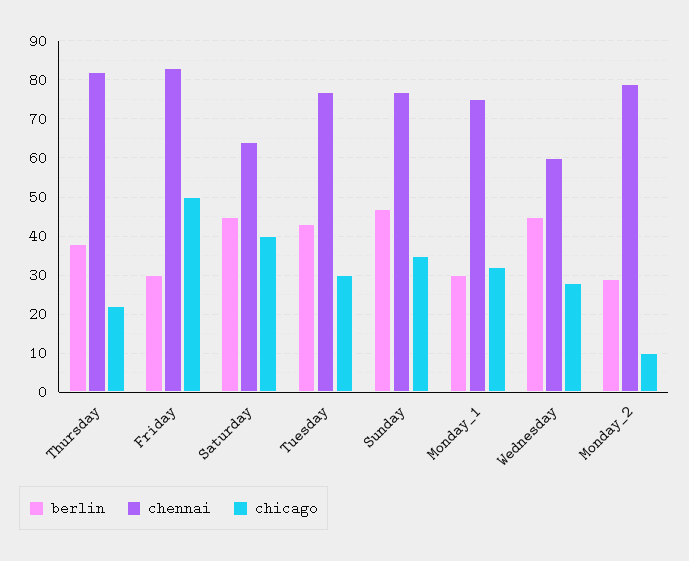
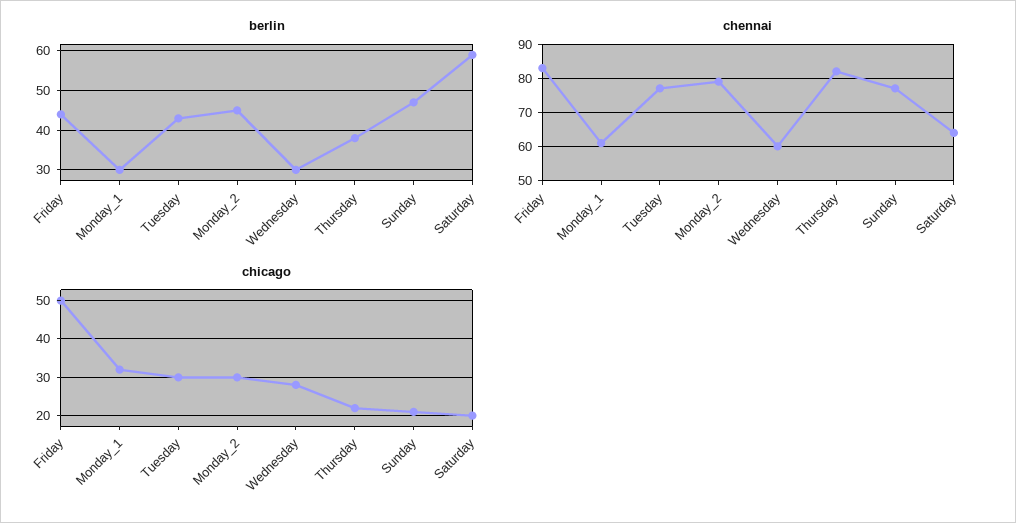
  {
    "berlin": {
      "Thursday": 40,
-     "Friday": 30,
+     "Friday": 45,
-     "Saturday": 45,
+     "Saturday": 60,
      "Tuesday": 45,
      "Sunday": 45,
      "Monday_1": 30,
-     "Wednesday": 45,
+     "Wednesday": 30,
-     "Monday_2": 30
+     "Monday_2": 45
    },
    "chennai": {
      "Thursday": 80,
      "Friday": 85,
      "Saturday": 65,
      "Tuesday": 75,
      "Sunday": 75,
-     "Monday_1": 75,
+     "Monday_1": 60,
      "Wednesday": 60,
      "Monday_2": 80
    },
    "chicago": {
      "Thursday": 20,
      "Friday": 50,
-     "Saturday": 40,
+     "Saturday": 20,
      "Tuesday": 30,
-     "Sunday": 35,
+     "Sunday": 20,
      "Monday_1": 30,
      "Wednesday": 30,
-     "Monday_2": 10
+     "Monday_2": 30
    }
  }

